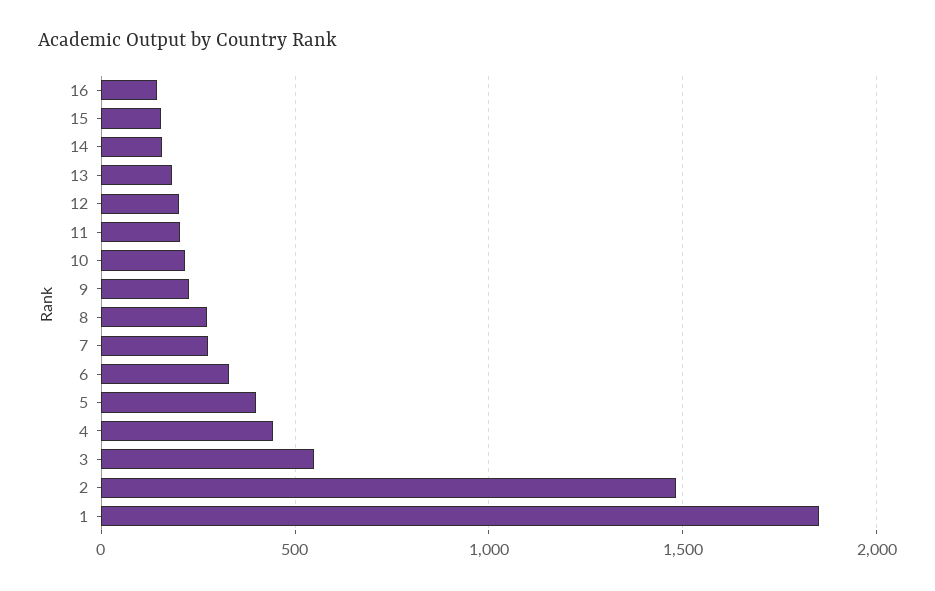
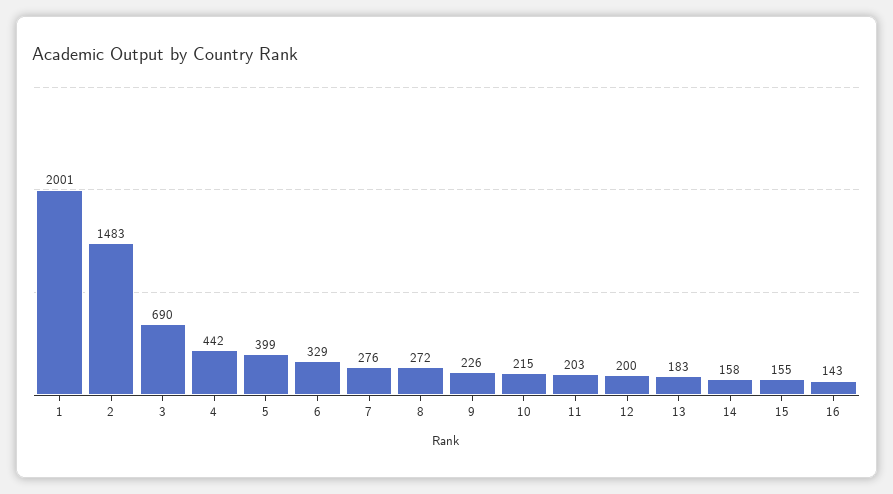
  {
    "16": 143,
    "15": 155,
    "14": 158,
    "13": 183,
    "12": 200,
    "11": 203,
    "10": 215,
    "9": 226,
    "8": 272,
    "7": 276,
    "6": 329,
    "5": 399,
    "4": 442,
-   "3": 550,
+   "3": 690,
    "2": 1483,
-   "1": 1850
+   "1": 2001
  }

